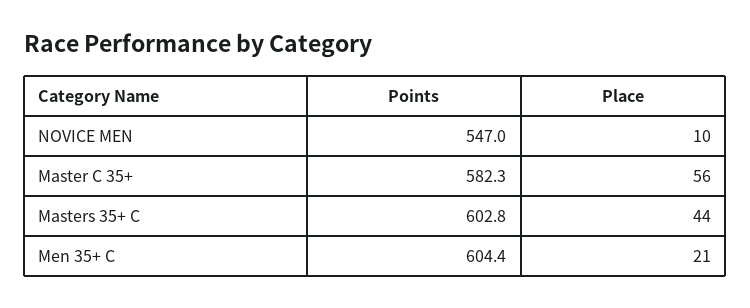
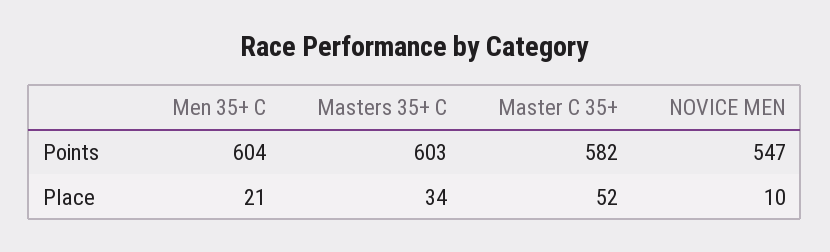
  {
    "Points": {
      "NOVICE MEN": 547,
      "Master C 35+": 582.3,
      "Masters 35+ C": 602.8,
      "Men 35+ C": 604.4
    },
    "Place": {
      "NOVICE MEN": 10,
-     "Master C 35+": 56,
+     "Master C 35+": 52,
-     "Masters 35+ C": 44,
+     "Masters 35+ C": 34,
      "Men 35+ C": 21
    }
  }

